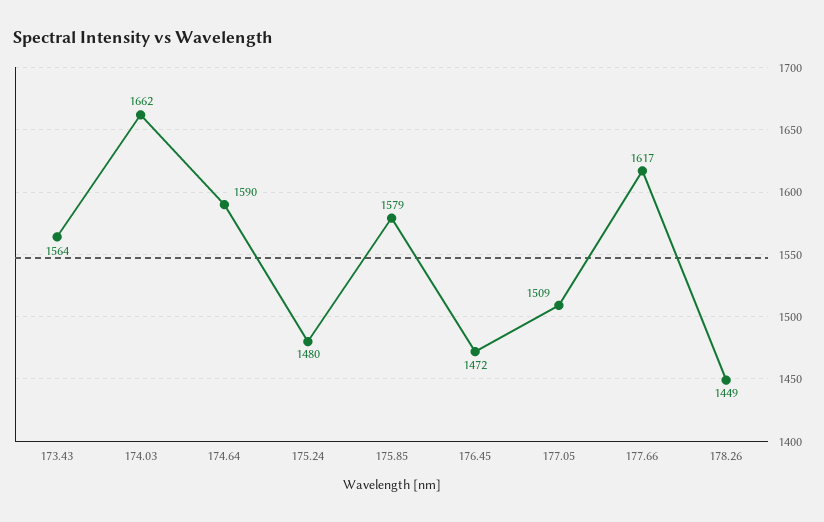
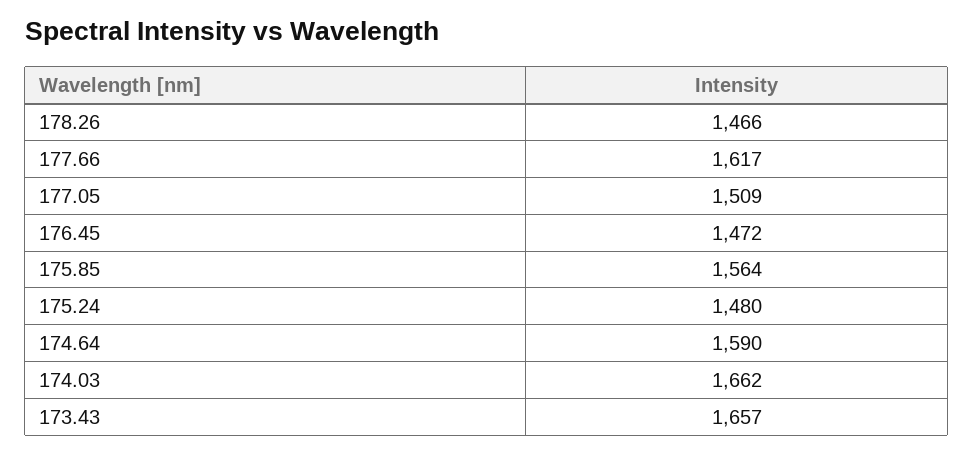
  {
-   "173.43": 1564,
+   "173.43": 1657,
    "174.03": 1662,
    "174.64": 1590,
    "175.24": 1480,
-   "175.85": 1579,
+   "175.85": 1564,
    "176.45": 1472,
    "177.05": 1509,
    "177.66": 1617,
-   "178.26": 1449
+   "178.26": 1466
  }

